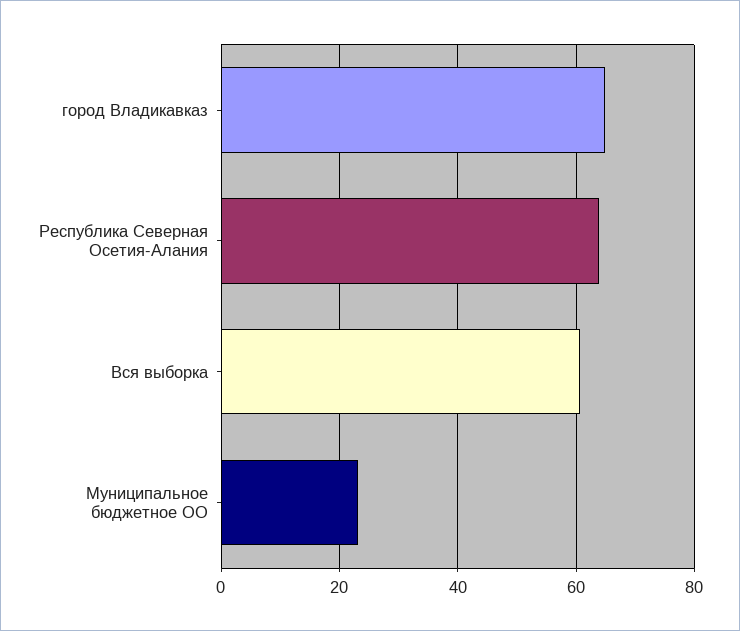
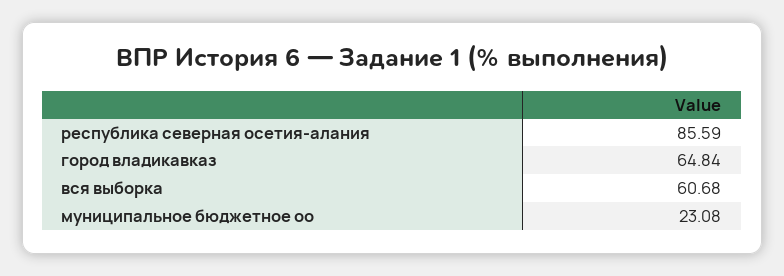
  {
    "город Владикавказ": 64.84,
-   "Республика Северная Осетия-Алания": 64,
+   "Республика Северная Осетия-Алания": 85.59,
    "Вся выборка": 60.68,
    "Муниципальное бюджетное ОО": 23.08
  }

